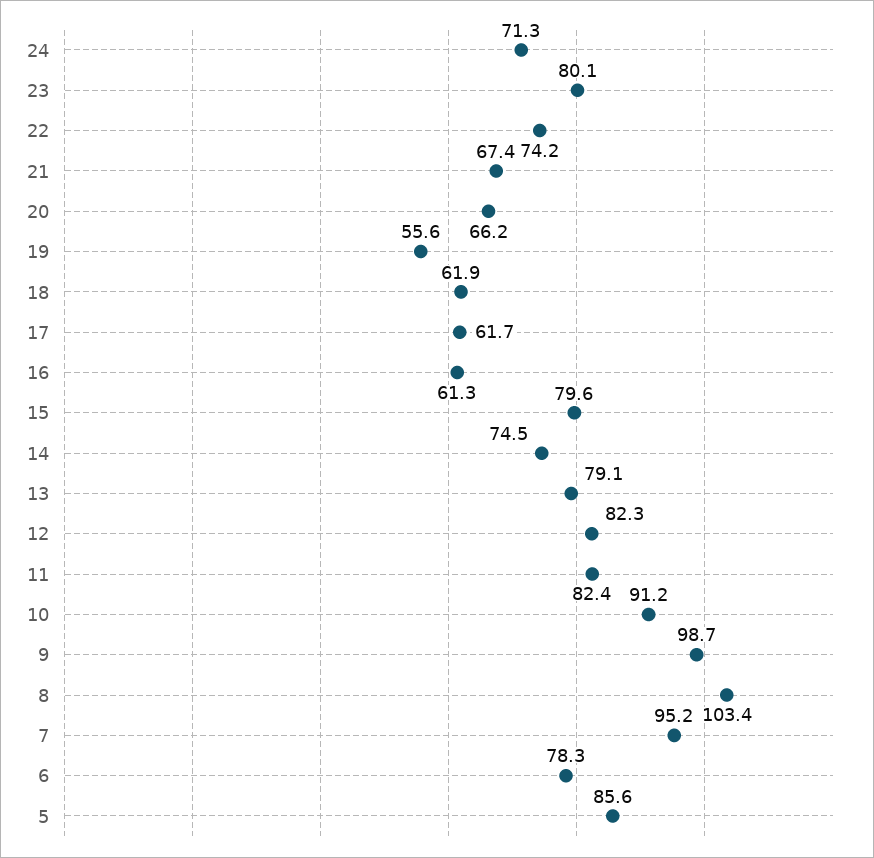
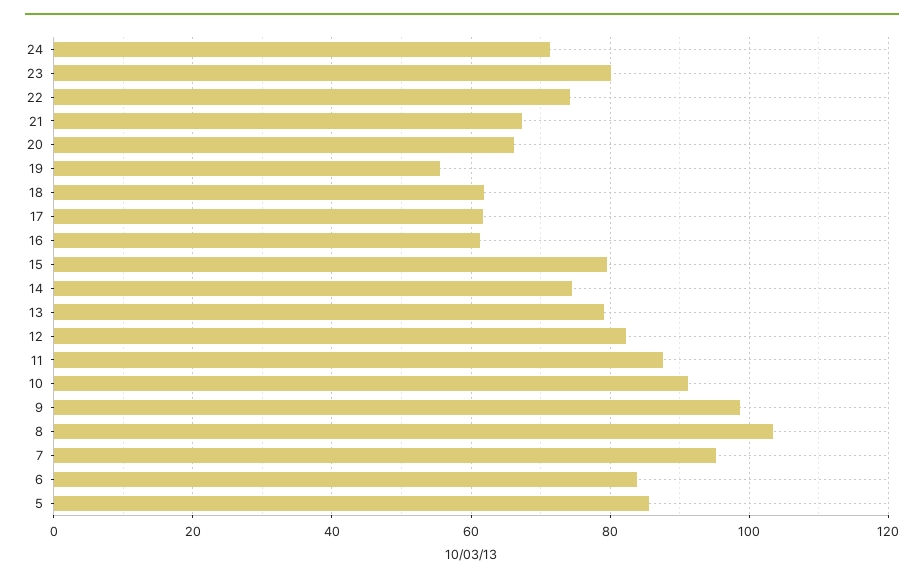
  {
    "24": 71.3,
    "23": 80.1,
    "22": 74.2,
    "21": 67.4,
    "20": 66.2,
    "19": 55.6,
    "18": 61.9,
    "17": 61.7,
    "16": 61.3,
    "15": 79.6,
    "14": 74.5,
    "13": 79.1,
    "12": 82.3,
-   "11": 82.4,
+   "11": 88,
    "10": 91.2,
    "9": 98.7,
    "8": 103.4,
    "7": 95.2,
-   "6": 78.3,
+   "6": 84,
    "5": 85.6
  }

